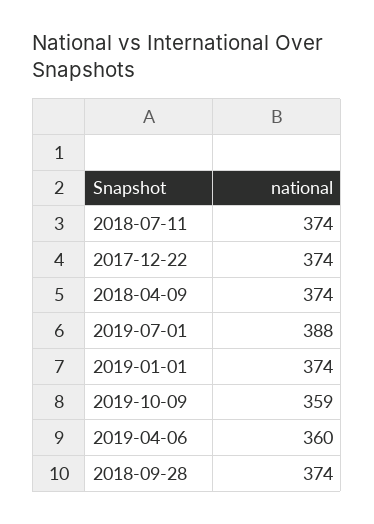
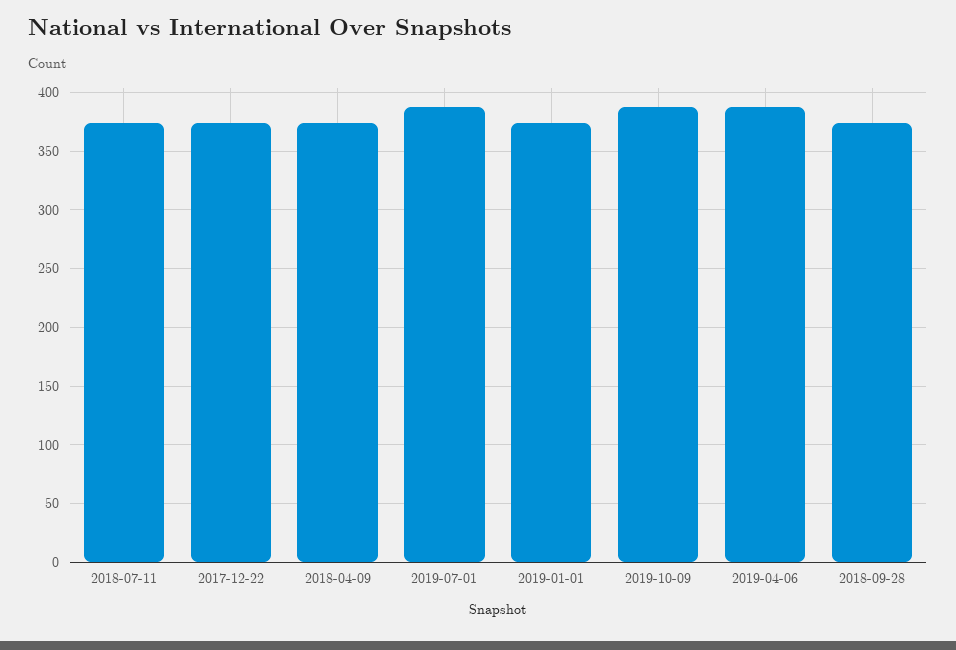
  {
    "2018-07-11": 374,
    "2017-12-22": 374,
    "2018-04-09": 374,
    "2019-07-01": 388,
    "2019-01-01": 374,
-   "2019-10-09": 359,
+   "2019-10-09": 390,
-   "2019-04-06": 360,
+   "2019-04-06": 390,
    "2018-09-28": 374
  }

